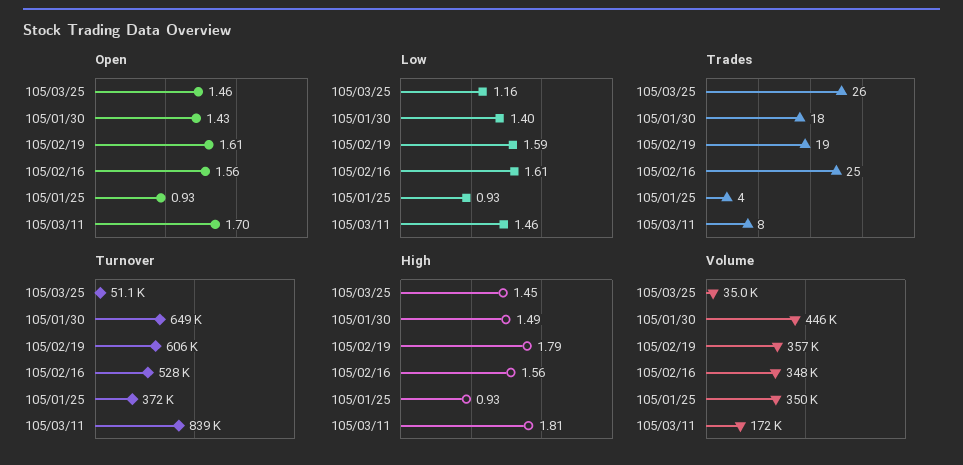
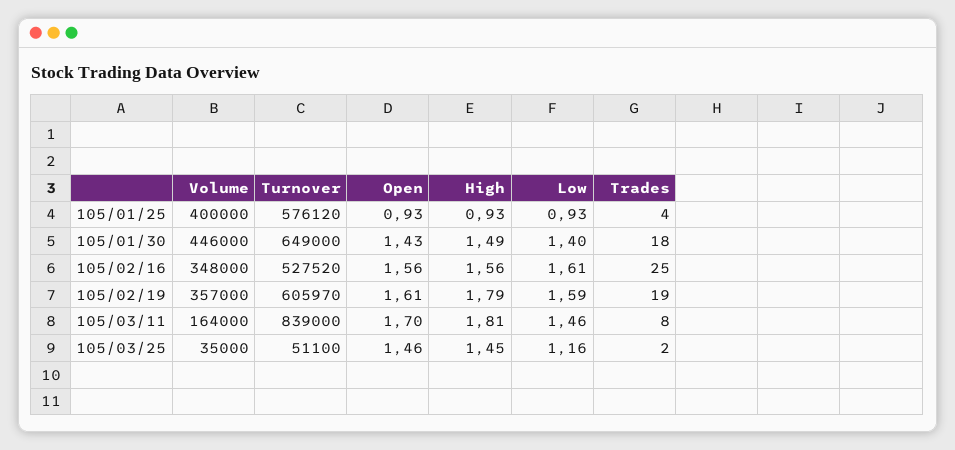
  {
    "Open": {
      "105/03/25": 1.46,
      "105/01/30": 1.43,
      "105/02/19": 1.61,
      "105/02/16": 1.56,
      "105/01/25": 0.93,
      "105/03/11": 1.7
    },
    "Low": {
      "105/03/25": 1.16,
      "105/01/30": 1.4,
      "105/02/19": 1.59,
      "105/02/16": 1.61,
      "105/01/25": 0.93,
      "105/03/11": 1.46
    },
    "Trades": {
-     "105/03/25": 26,
+     "105/03/25": 2,
      "105/01/30": 18,
      "105/02/19": 19,
      "105/02/16": 25,
      "105/01/25": 4,
      "105/03/11": 8
    },
    "Turnover": {
      "105/03/25": 51100,
      "105/01/30": 649000,
      "105/02/19": 605970,
      "105/02/16": 527520,
-     "105/01/25": 372000,
+     "105/01/25": 576120,
      "105/03/11": 839000
    },
    "High": {
      "105/03/25": 1.45,
      "105/01/30": 1.49,
      "105/02/19": 1.79,
      "105/02/16": 1.56,
      "105/01/25": 0.93,
      "105/03/11": 1.81
    },
    "Volume": {
      "105/03/25": 35000,
      "105/01/30": 446000,
      "105/02/19": 357000,
      "105/02/16": 348000,
-     "105/01/25": 350000,
+     "105/01/25": 400000,
-     "105/03/11": 172000
+     "105/03/11": 164000
    }
  }

